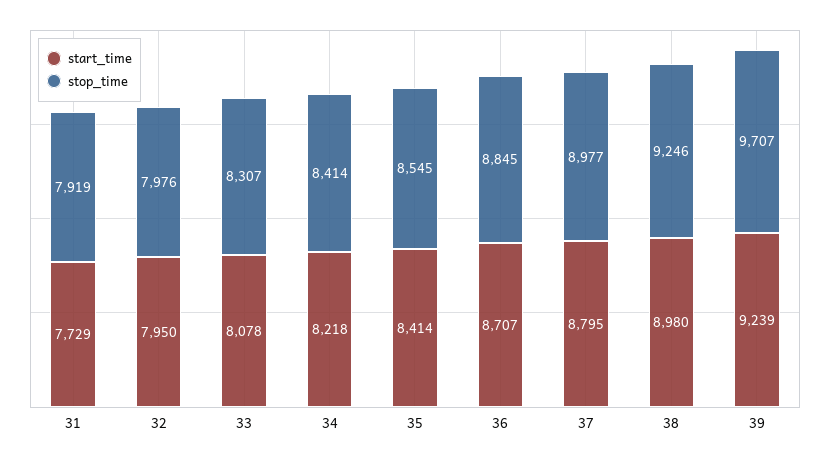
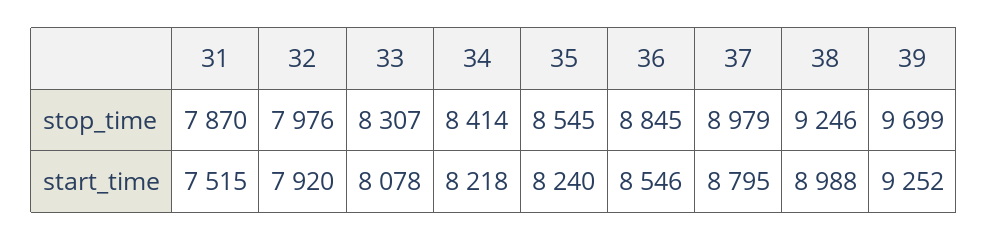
  {
    "start_time": {
-     "31": 7729,
+     "31": 7515,
-     "32": 7950,
+     "32": 7920,
      "33": 8078,
      "34": 8218,
-     "35": 8414,
+     "35": 8240,
-     "36": 8707,
+     "36": 8546,
      "37": 8795,
-     "38": 8980,
+     "38": 8988,
-     "39": 9239
+     "39": 9252
    },
    "stop_time": {
-     "31": 7919,
+     "31": 7870,
      "32": 7976,
      "33": 8307,
      "34": 8414,
      "35": 8545,
      "36": 8845,
-     "37": 8977,
+     "37": 8979,
      "38": 9246,
-     "39": 9707
+     "39": 9699
    }
  }

